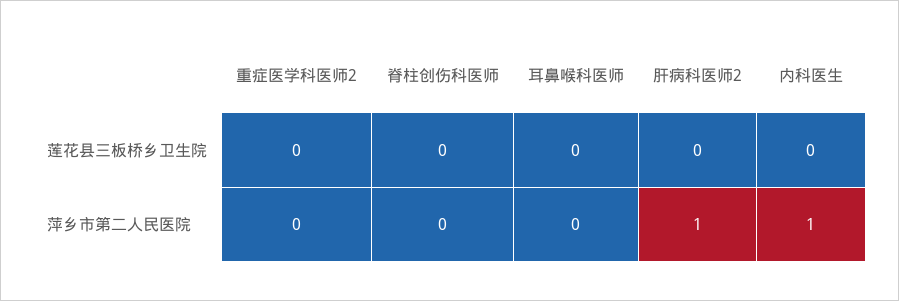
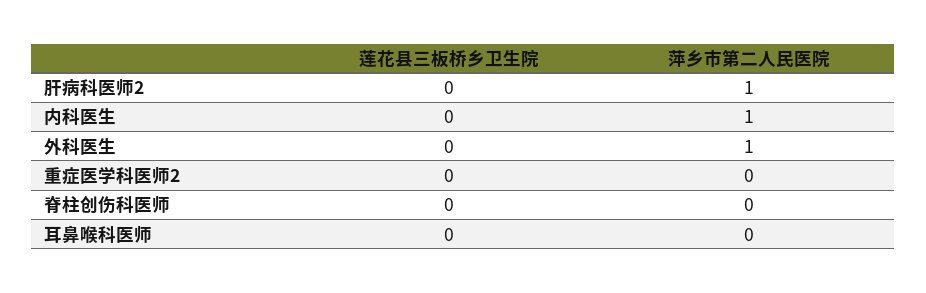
  {
    "重症医学科医师2": {
      "莲花县三板桥乡卫生院": 0,
      "萍乡市第二人民医院": 0
    },
    "脊柱创伤科医师": {
      "莲花县三板桥乡卫生院": 0,
      "萍乡市第二人民医院": 0
    },
    "耳鼻喉科医师": {
      "莲花县三板桥乡卫生院": 0,
      "萍乡市第二人民医院": 0
    },
    "肝病科医师2": {
      "莲花县三板桥乡卫生院": 0,
      "萍乡市第二人民医院": 1
    },
    "内科医生": {
      "莲花县三板桥乡卫生院": 0,
      "萍乡市第二人民医院": 1
-   }
+   },
+   "外科医生": {
+     "莲花县三板桥乡卫生院": 0,
+     "萍乡市第二人民医院": 1
+   }
  }

